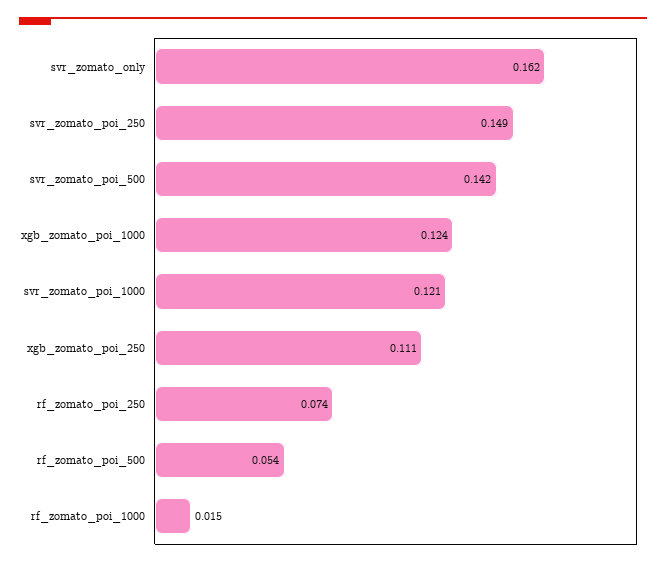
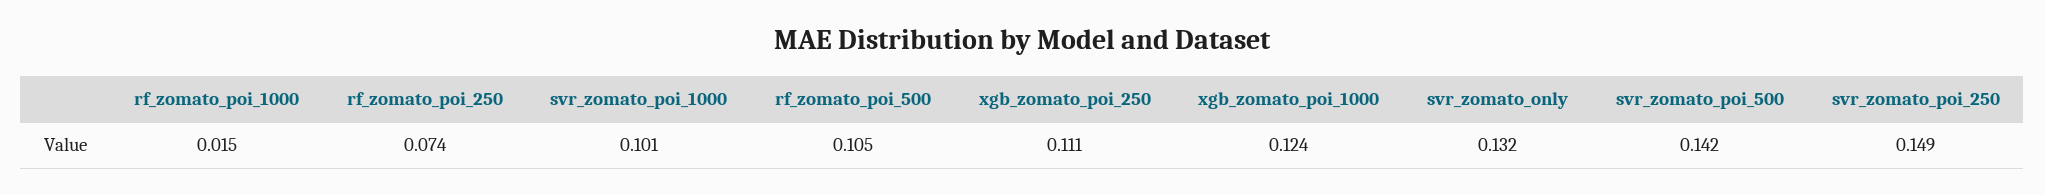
  {
-   "svr_zomato_only": 0.162,
+   "svr_zomato_only": 0.132,
    "svr_zomato_poi_250": 0.149,
    "svr_zomato_poi_500": 0.142,
    "xgb_zomato_poi_1000": 0.124,
-   "svr_zomato_poi_1000": 0.121,
+   "svr_zomato_poi_1000": 0.101,
    "xgb_zomato_poi_250": 0.111,
    "rf_zomato_poi_250": 0.074,
-   "rf_zomato_poi_500": 0.054,
+   "rf_zomato_poi_500": 0.105,
    "rf_zomato_poi_1000": 0.015
  }

